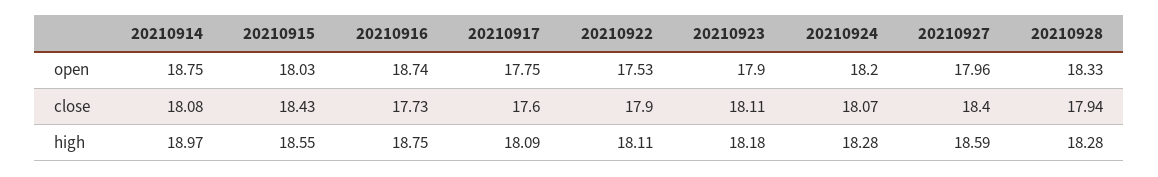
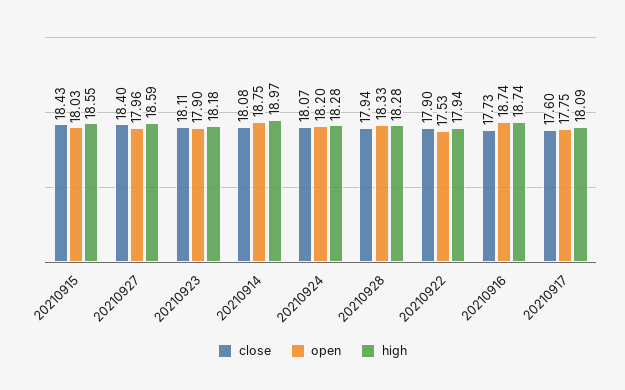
  {
    "open": {
      "20210914": 18.75,
      "20210915": 18.03,
      "20210916": 18.74,
      "20210917": 17.75,
      "20210922": 17.53,
      "20210923": 17.9,
      "20210924": 18.2,
      "20210927": 17.96,
      "20210928": 18.33
    },
    "close": {
      "20210914": 18.08,
      "20210915": 18.43,
      "20210916": 17.73,
      "20210917": 17.6,
      "20210922": 17.9,
      "20210923": 18.11,
      "20210924": 18.07,
      "20210927": 18.4,
      "20210928": 17.94
    },
    "high": {
      "20210914": 18.97,
      "20210915": 18.55,
-     "20210916": 18.75,
+     "20210916": 18.74,
      "20210917": 18.09,
-     "20210922": 18.11,
+     "20210922": 17.94,
      "20210923": 18.18,
      "20210924": 18.28,
      "20210927": 18.59,
      "20210928": 18.28
    }
  }

